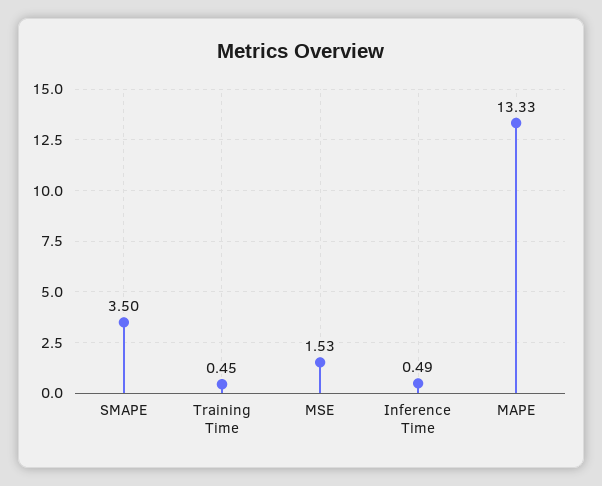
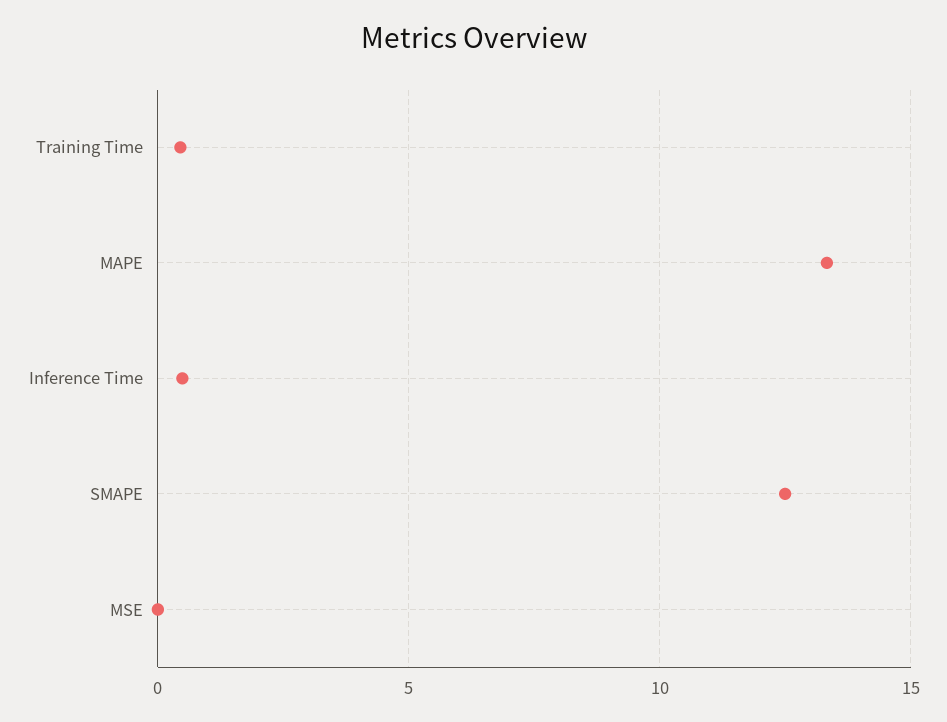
  {
-   "SMAPE": 3.5,
+   "SMAPE": 12.5,
    "Training Time": 0.45,
-   "MSE": 1.53,
+   "MSE": 0,
    "Inference Time": 0.49,
    "MAPE": 13.33
  }

